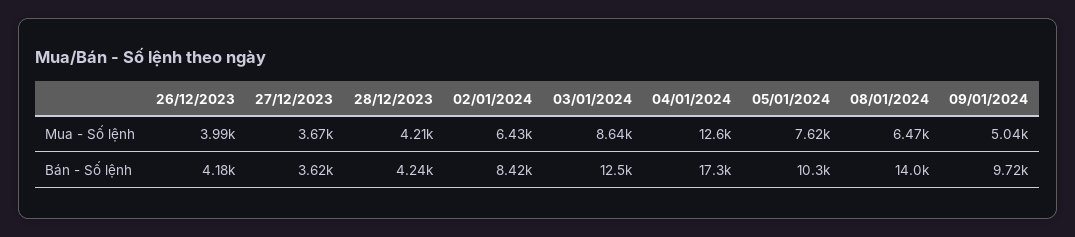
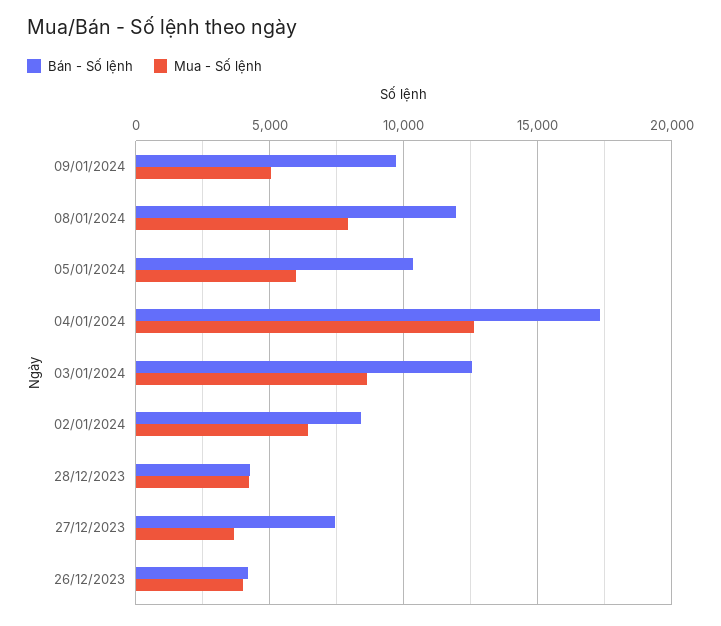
  {
    "Mua - Số lệnh": {
      "26/12/2023": 3990,
      "27/12/2023": 3670,
      "28/12/2023": 4210,
      "02/01/2024": 6430,
      "03/01/2024": 8640,
      "04/01/2024": 12600,
-     "05/01/2024": 7620,
+     "05/01/2024": 6000,
-     "08/01/2024": 6470,
+     "08/01/2024": 8000,
      "09/01/2024": 5040
    },
    "Bán - Số lệnh": {
      "26/12/2023": 4180,
-     "27/12/2023": 3620,
+     "27/12/2023": 7500,
      "28/12/2023": 4240,
      "02/01/2024": 8420,
      "03/01/2024": 12500,
      "04/01/2024": 17300,
      "05/01/2024": 10300,
-     "08/01/2024": 14000,
+     "08/01/2024": 12000,
      "09/01/2024": 9720
    }
  }

